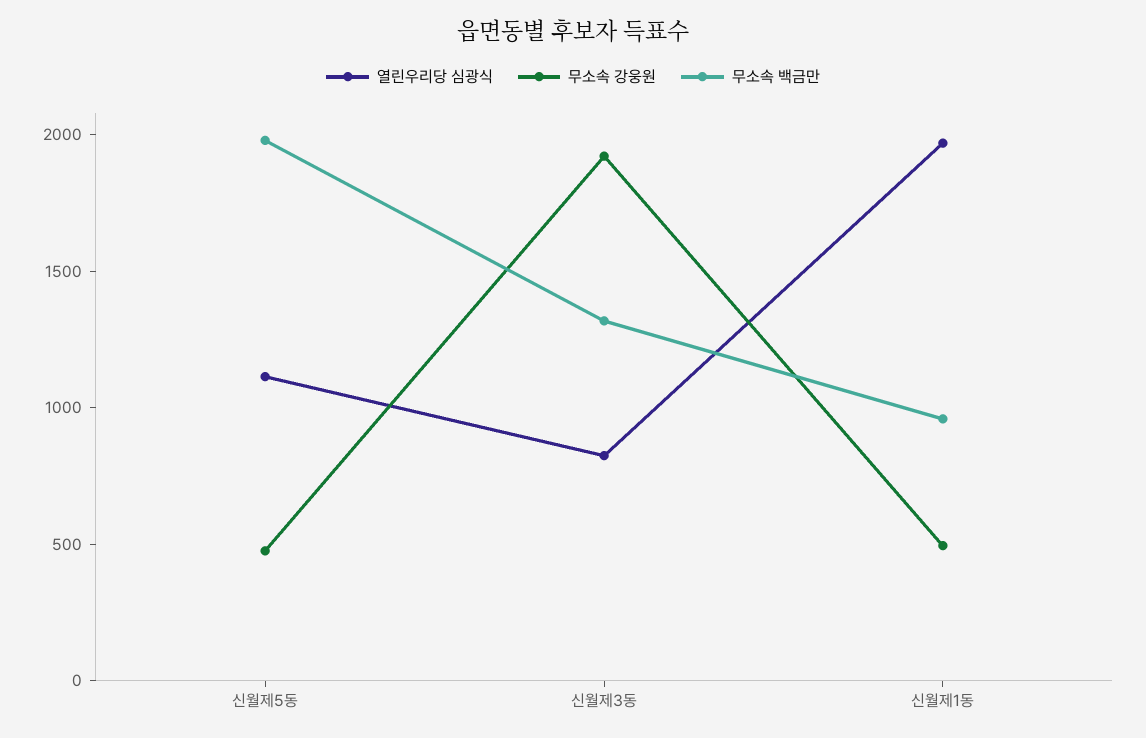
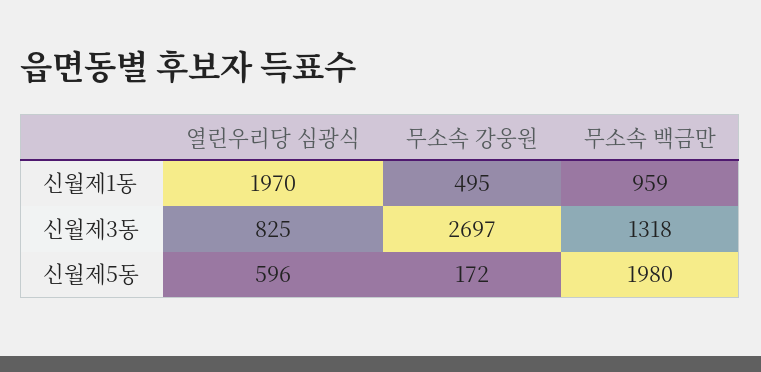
  {
    "열린우리당 심광식": {
-     "신월제5동": 1100,
+     "신월제5동": 596,
      "신월제3동": 825,
      "신월제1동": 1970
    },
    "무소속 강웅원": {
-     "신월제5동": 500,
+     "신월제5동": 172,
-     "신월제3동": 1900,
+     "신월제3동": 2697,
      "신월제1동": 495
    },
    "무소속 백금만": {
      "신월제5동": 1980,
      "신월제3동": 1318,
      "신월제1동": 959
    }
  }

